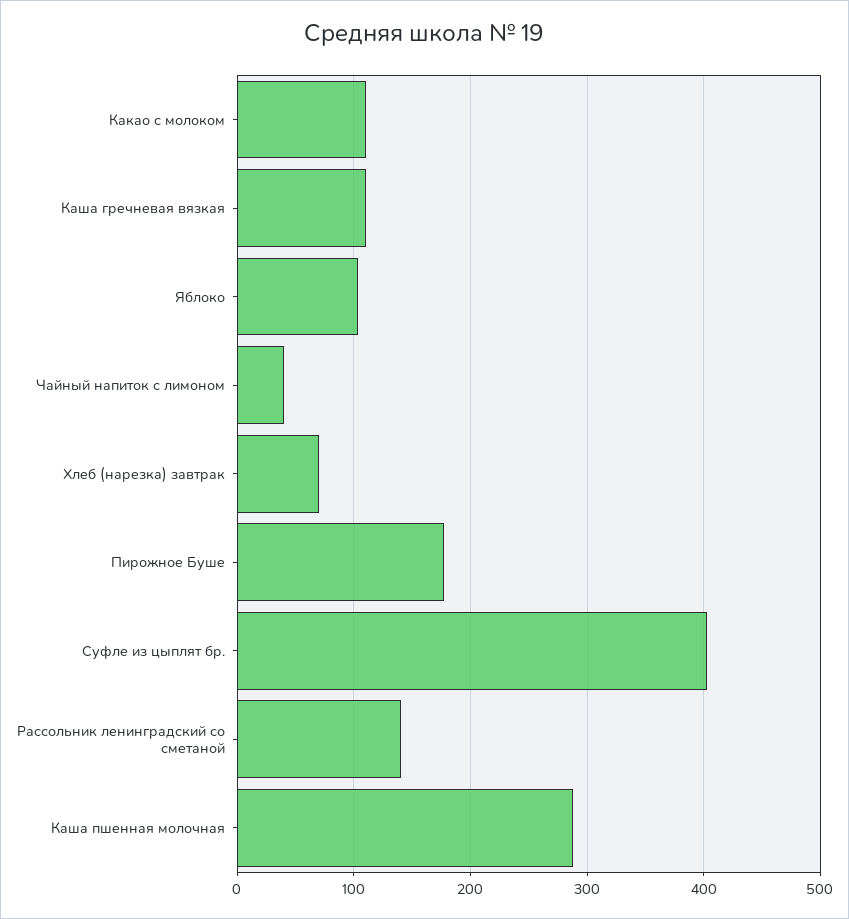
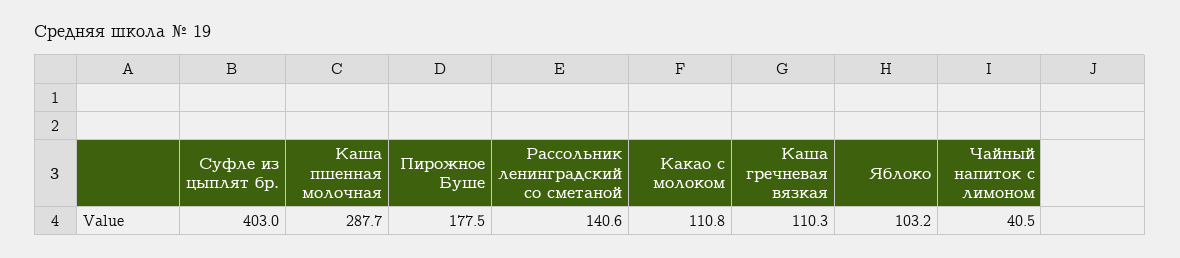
  {
    "Какао с молоком": 110.8,
    "Каша гречневая вязкая": 110.3,
    "Яблоко": 103.2,
    "Чайный напиток с лимоном": 40.5,
-   "Хлеб (нарезка) завтрак": 70,
    "Пирожное Буше": 177.5,
    "Суфле из цыплят бр.": 403,
    "Рассольник ленинградский со сметаной": 140.6,
    "Каша пшенная молочная": 287.7
  }

